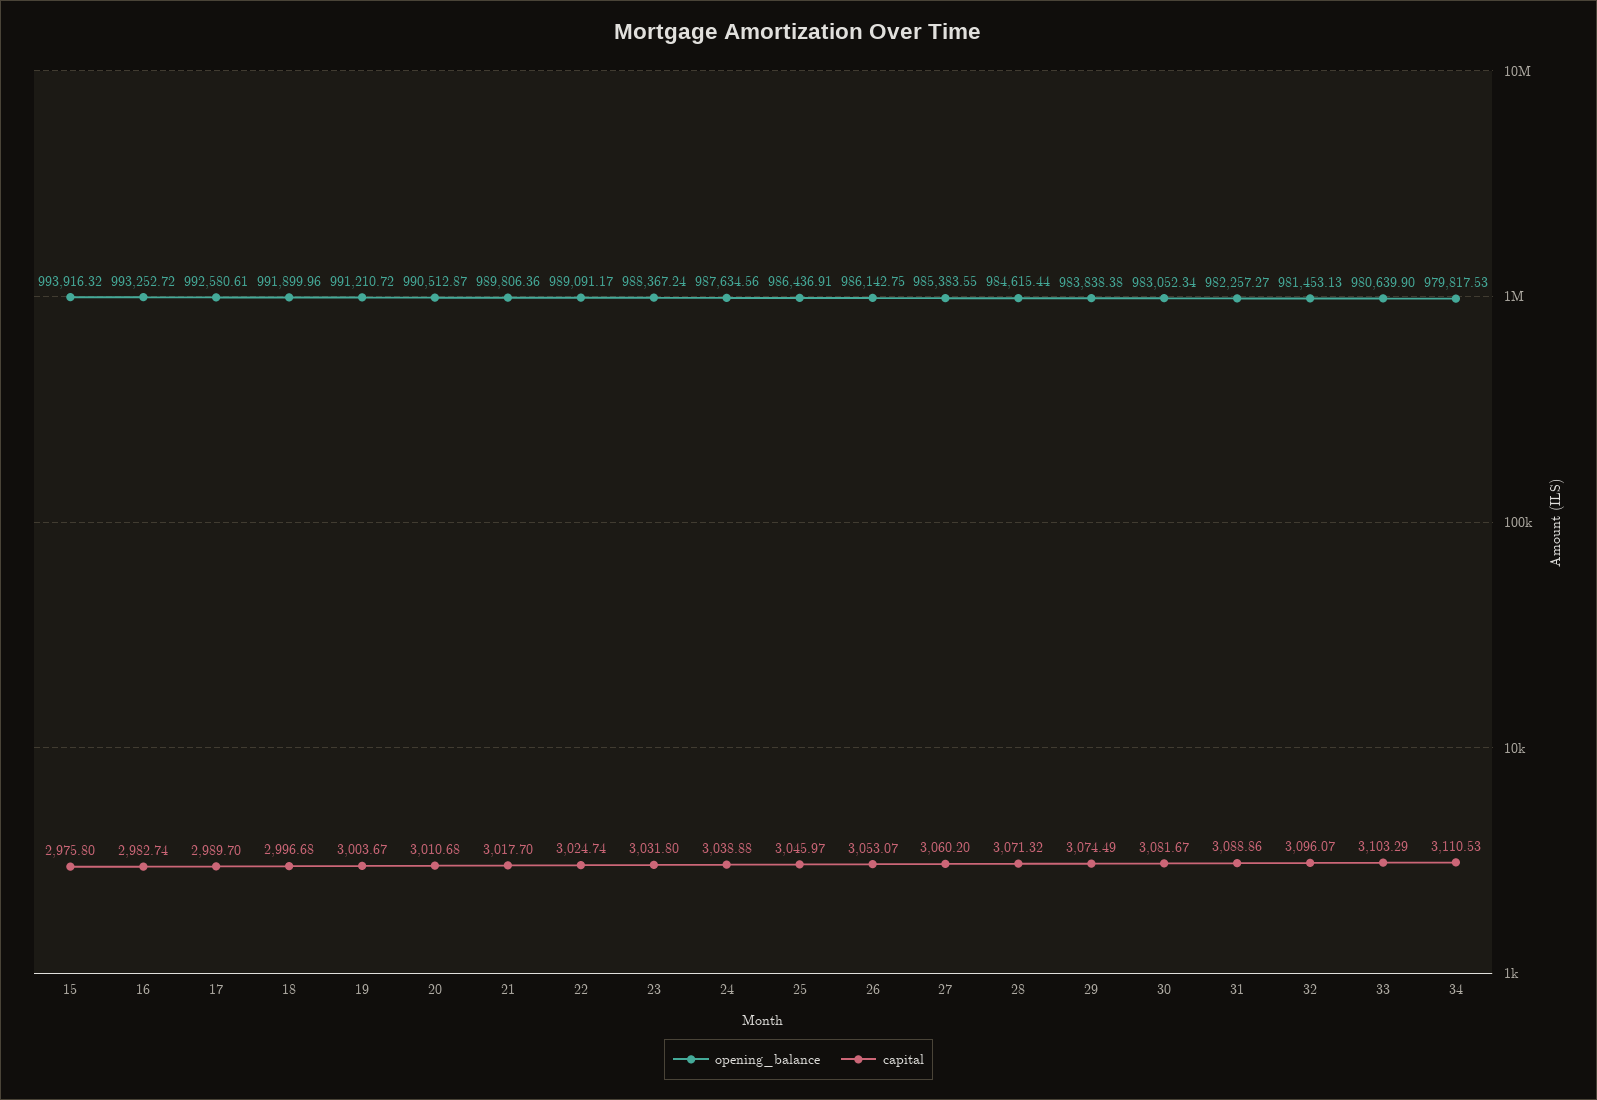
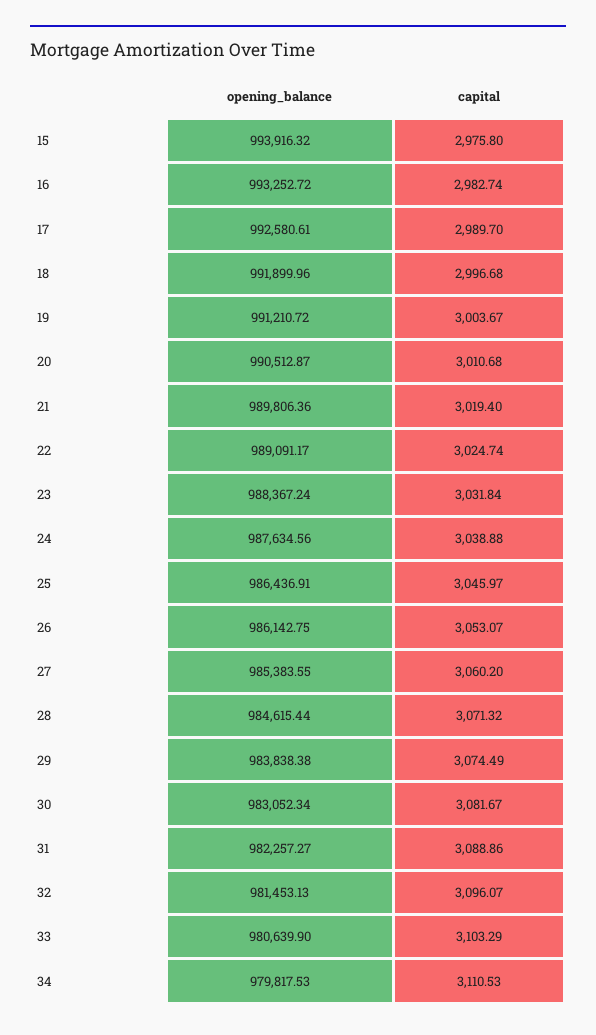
  {
    "opening_balance": {
      "15": 993916.32,
      "16": 993252.72,
      "17": 992580.61,
      "18": 991899.96,
      "19": 991210.72,
      "20": 990512.87,
      "21": 989806.36,
      "22": 989091.17,
      "23": 988367.24,
      "24": 987634.56,
      "25": 986436.91,
      "26": 986142.75,
      "27": 985383.55,
      "28": 984615.44,
      "29": 983838.38,
      "30": 983052.34,
      "31": 982257.27,
      "32": 981453.13,
      "33": 980639.9,
      "34": 979817.53
    },
    "capital": {
      "15": 2975.8,
      "16": 2982.74,
      "17": 2989.7,
      "18": 2996.68,
      "19": 3003.67,
      "20": 3010.68,
-     "21": 3017.7,
+     "21": 3019.4,
      "22": 3024.74,
-     "23": 3031.8,
+     "23": 3031.84,
      "24": 3038.88,
      "25": 3045.97,
      "26": 3053.07,
      "27": 3060.2,
      "28": 3071.32,
      "29": 3074.49,
      "30": 3081.67,
      "31": 3088.86,
      "32": 3096.07,
      "33": 3103.29,
      "34": 3110.53
    }
  }

